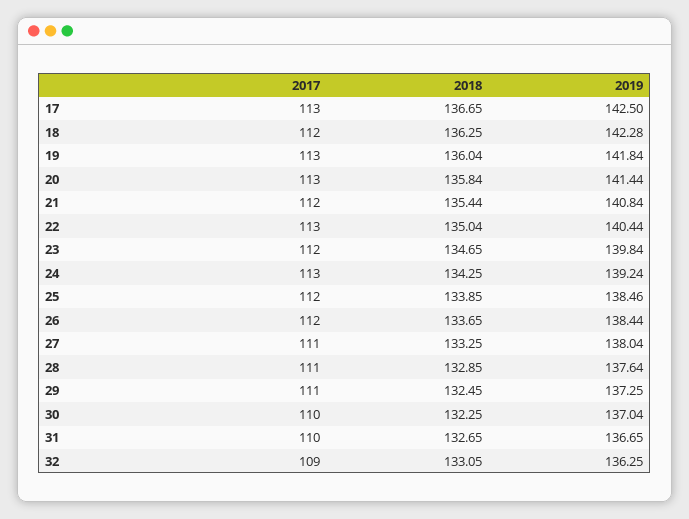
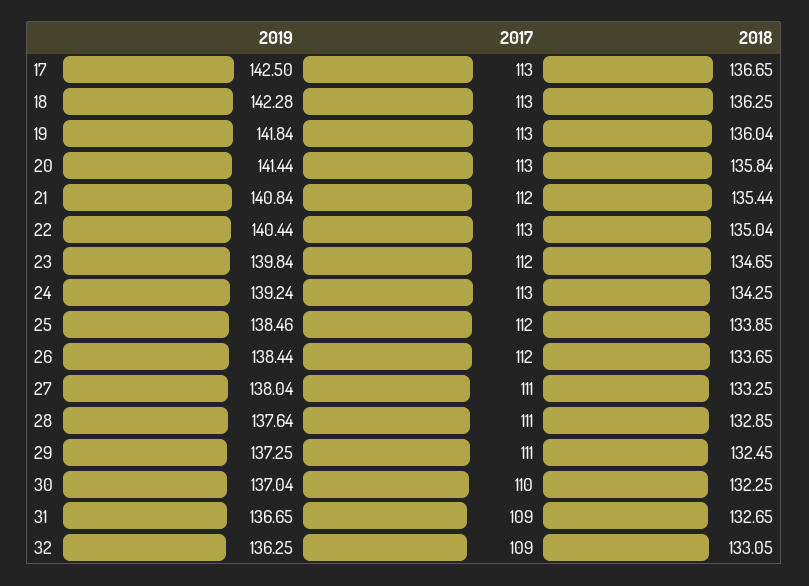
  {
    "2017": {
      "17": 113,
-     "18": 112,
+     "18": 113,
      "19": 113,
      "20": 113,
      "21": 112,
      "22": 113,
      "23": 112,
      "24": 113,
      "25": 112,
      "26": 112,
      "27": 111,
      "28": 111,
      "29": 111,
      "30": 110,
-     "31": 110,
+     "31": 109,
      "32": 109
    },
    "2018": {
      "17": 136.65,
      "18": 136.25,
      "19": 136.04,
      "20": 135.84,
      "21": 135.44,
      "22": 135.04,
      "23": 134.65,
      "24": 134.25,
      "25": 133.85,
      "26": 133.65,
      "27": 133.25,
      "28": 132.85,
      "29": 132.45,
      "30": 132.25,
      "31": 132.65,
      "32": 133.05
    },
    "2019": {
      "17": 142.5,
      "18": 142.28,
      "19": 141.84,
      "20": 141.44,
      "21": 140.84,
      "22": 140.44,
      "23": 139.84,
      "24": 139.24,
      "25": 138.46,
      "26": 138.44,
      "27": 138.04,
      "28": 137.64,
      "29": 137.25,
      "30": 137.04,
      "31": 136.65,
      "32": 136.25
    }
  }

